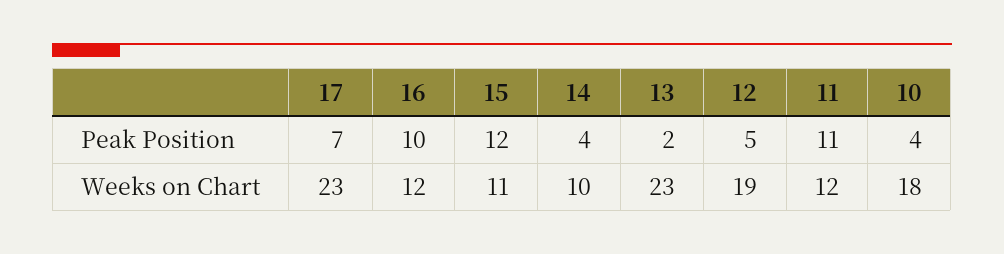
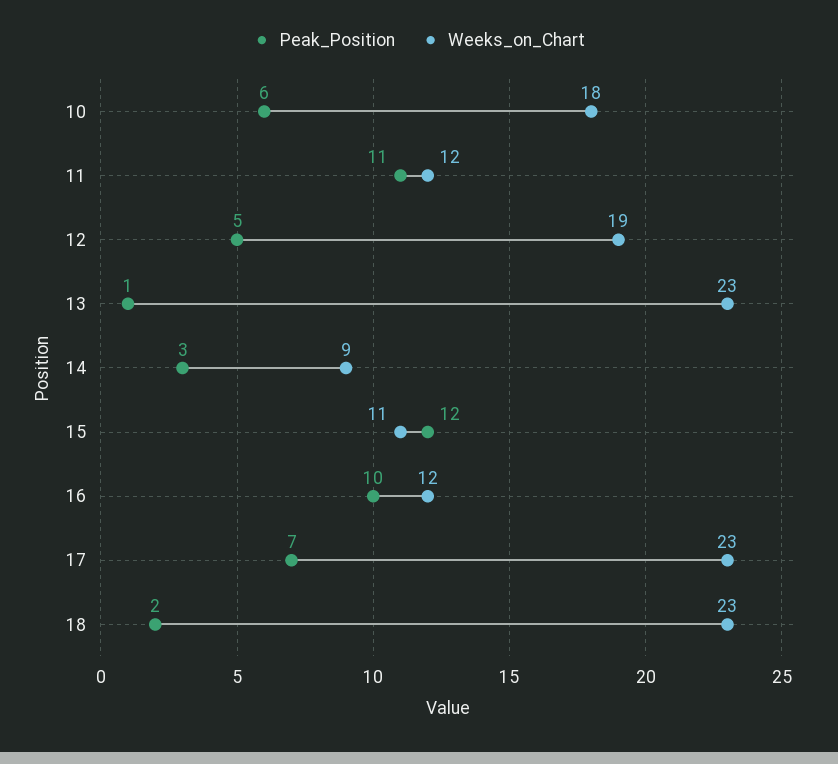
  {
    "Peak Position": {
      "17": 7,
      "16": 10,
      "15": 12,
-     "14": 4,
+     "14": 3,
-     "13": 2,
+     "13": 1,
      "12": 5,
      "11": 11,
-     "10": 4
+     "10": 6,
+     "18": 2
    },
    "Weeks on Chart": {
      "17": 23,
      "16": 12,
      "15": 11,
-     "14": 10,
+     "14": 9,
      "13": 23,
      "12": 19,
      "11": 12,
-     "10": 18
+     "10": 18,
+     "18": 23
    }
  }

